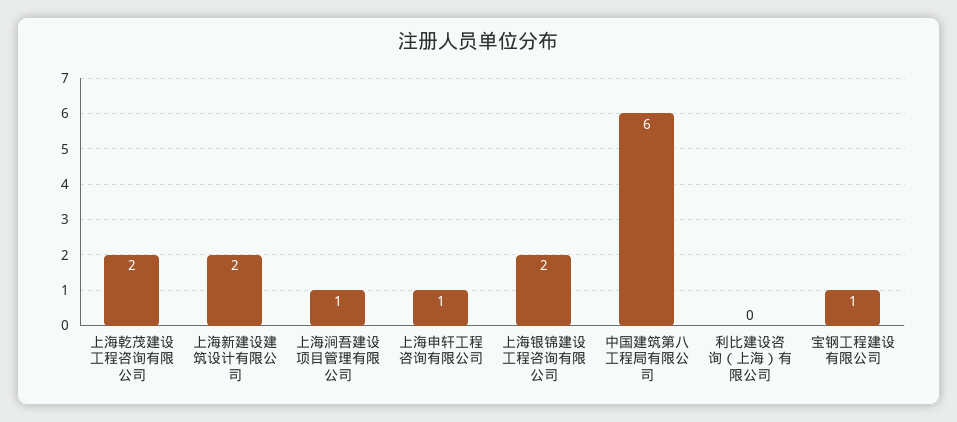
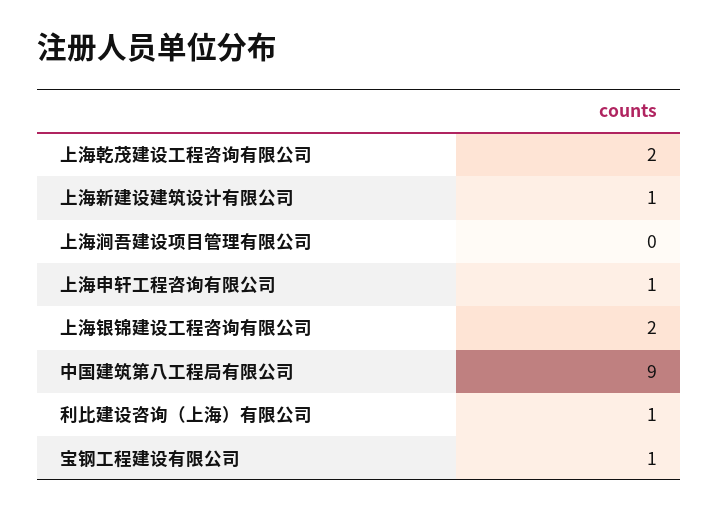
  {
    "上海乾茂建设工程咨询有限公司": 2,
-   "上海新建设建筑设计有限公司": 2,
+   "上海新建设建筑设计有限公司": 1,
-   "上海涧吾建设项目管理有限公司": 1,
+   "上海涧吾建设项目管理有限公司": 0,
    "上海申轩工程咨询有限公司": 1,
    "上海银锦建设工程咨询有限公司": 2,
-   "中国建筑第八工程局有限公司": 6,
+   "中国建筑第八工程局有限公司": 9,
-   "利比建设咨询（上海）有限公司": 0,
+   "利比建设咨询（上海）有限公司": 1,
    "宝钢工程建设有限公司": 1
  }

